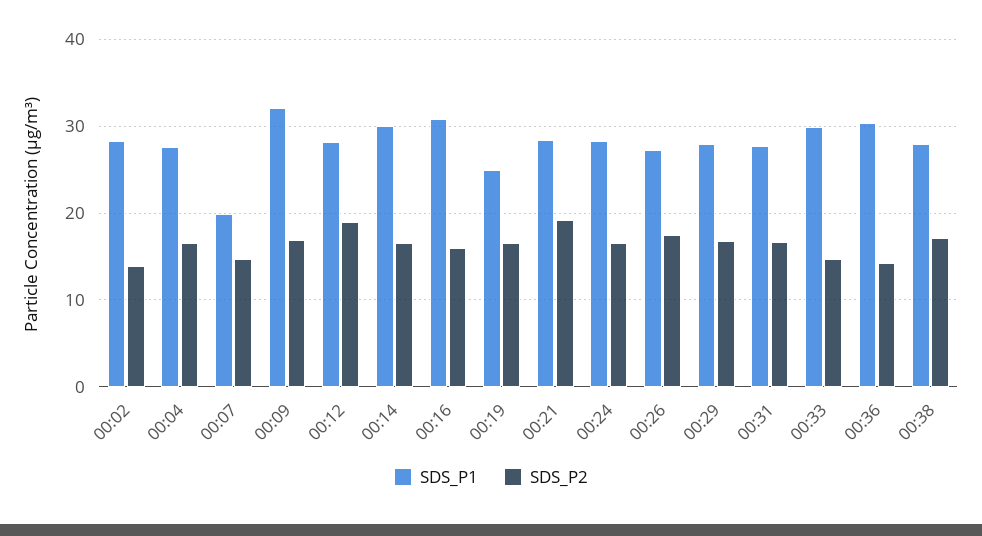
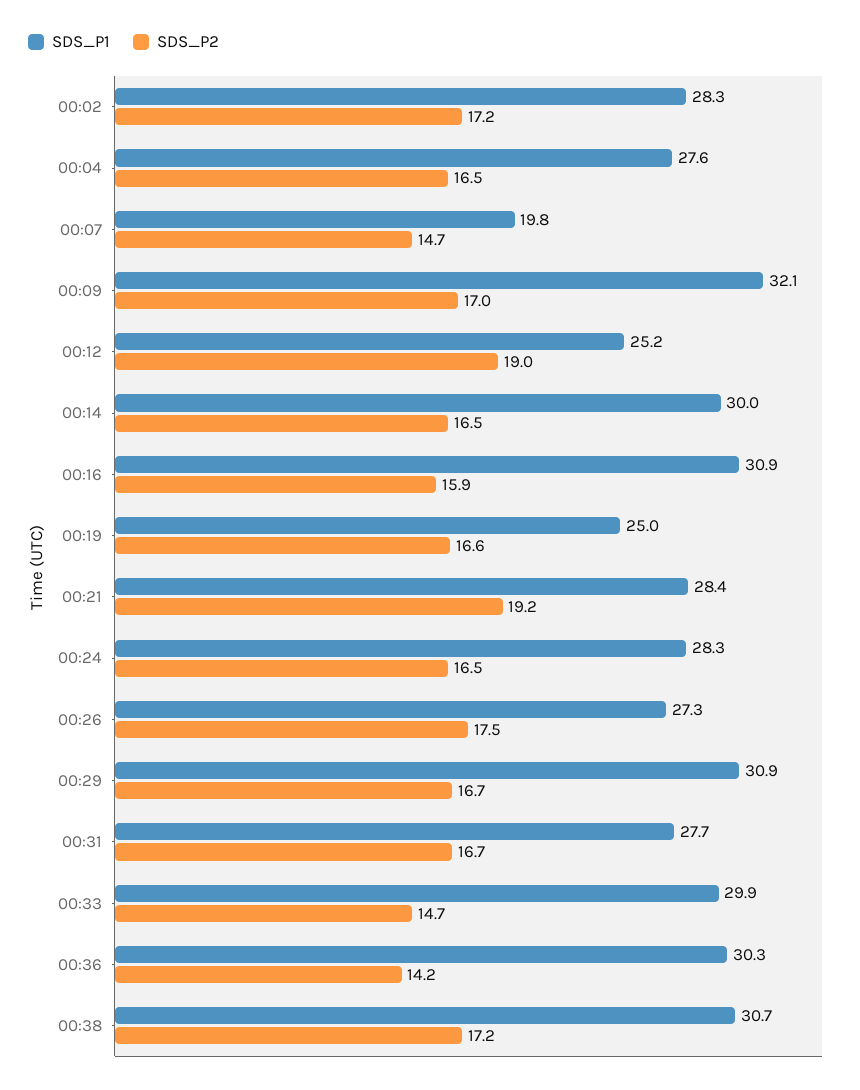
  {
    "SDS_P1": {
      "00:02": 28.3,
      "00:04": 27.6,
      "00:07": 19.8,
      "00:09": 32.1,
-     "00:12": 28,
+     "00:12": 25.2,
      "00:14": 30,
      "00:16": 30.9,
      "00:19": 25,
      "00:21": 28.4,
      "00:24": 28.3,
      "00:26": 27.3,
-     "00:29": 28,
+     "00:29": 30.9,
      "00:31": 27.7,
      "00:33": 29.9,
      "00:36": 30.3,
-     "00:38": 28
+     "00:38": 30.7
    },
    "SDS_P2": {
-     "00:02": 14,
+     "00:02": 17.2,
      "00:04": 16.5,
      "00:07": 14.7,
      "00:09": 17,
      "00:12": 19,
      "00:14": 16.5,
      "00:16": 15.9,
      "00:19": 16.6,
      "00:21": 19.2,
      "00:24": 16.5,
      "00:26": 17.5,
      "00:29": 16.7,
      "00:31": 16.7,
      "00:33": 14.7,
      "00:36": 14.2,
      "00:38": 17.2
    }
  }

